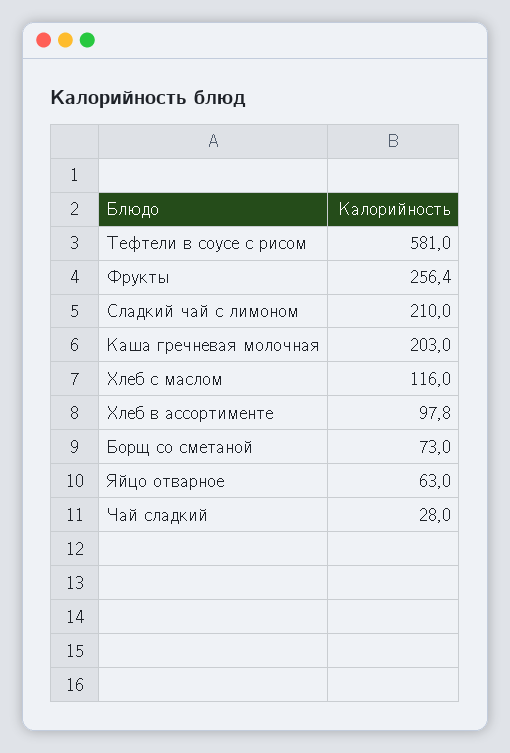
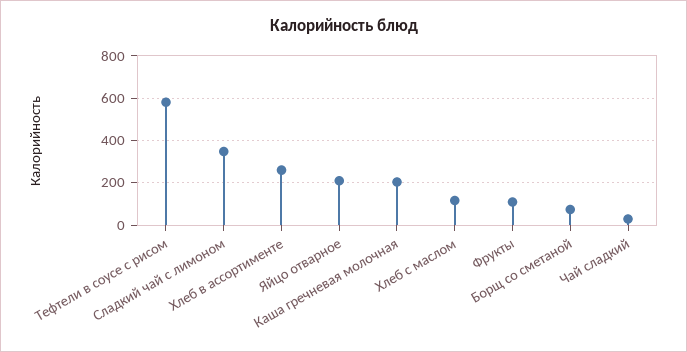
  {
    "Тефтели в соусе с рисом": 581,
-   "Фрукты": 256.4,
+   "Фрукты": 100,
-   "Сладкий чай с лимоном": 210,
+   "Сладкий чай с лимоном": 350,
    "Каша гречневая молочная": 203,
    "Хлеб с маслом": 116,
-   "Хлеб в ассортименте": 97.8,
+   "Хлеб в ассортименте": 250,
    "Борщ со сметаной": 73,
-   "Яйцо отварное": 63,
+   "Яйцо отварное": 200,
    "Чай сладкий": 28
  }

